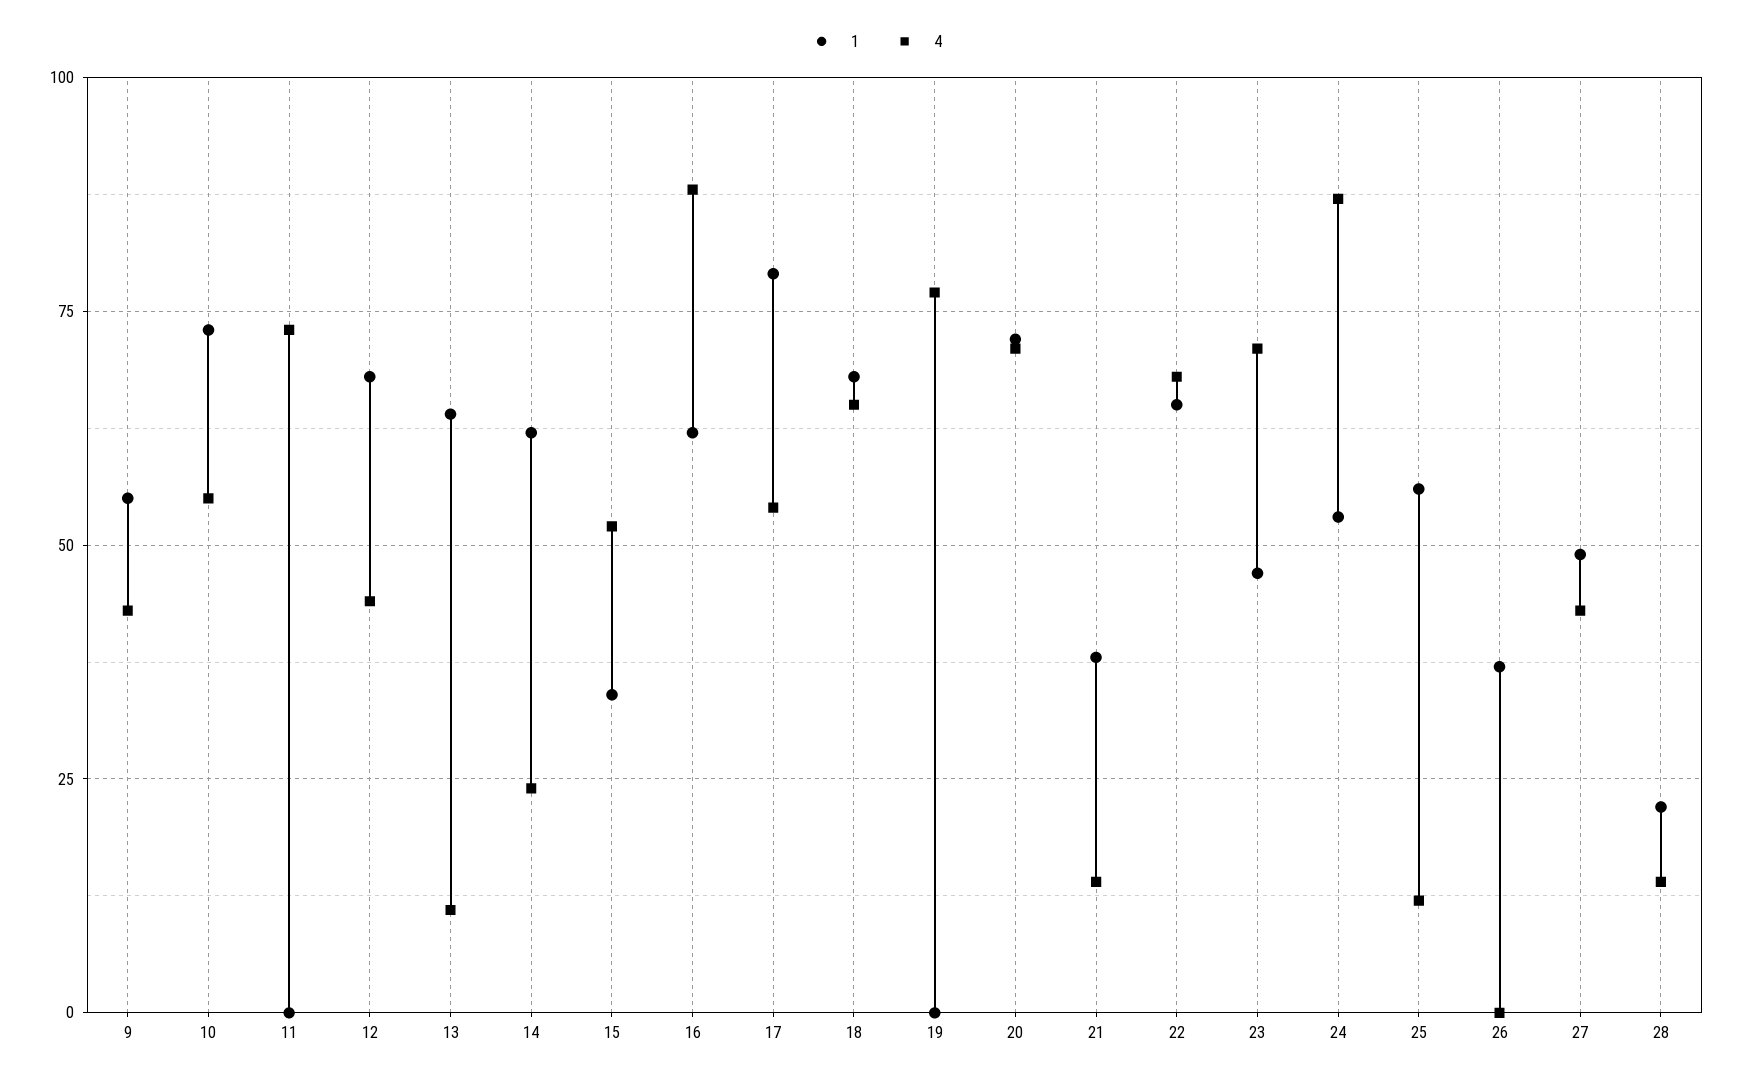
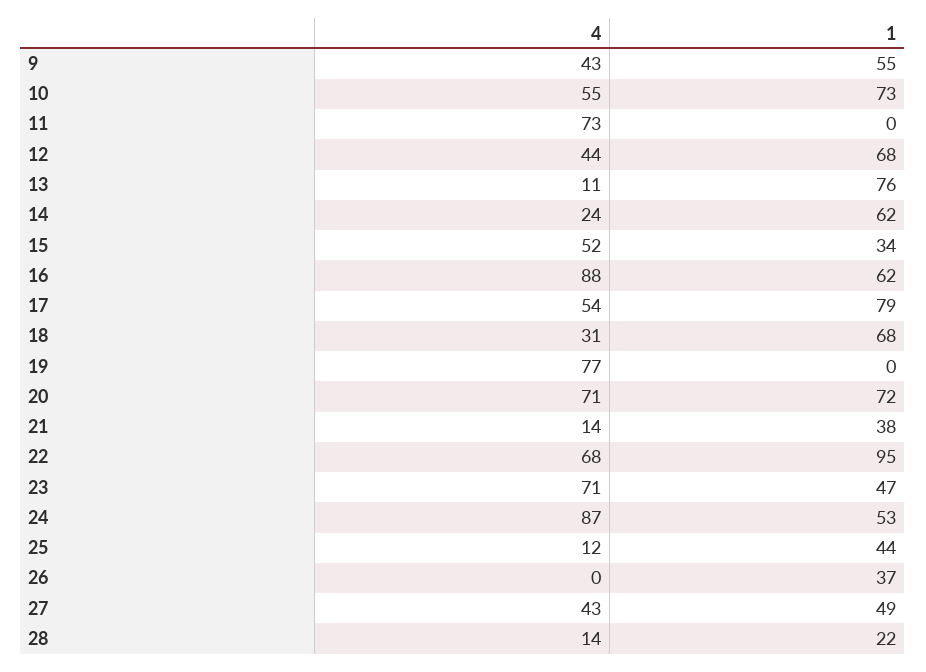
  {
    "1": {
      "9": 55,
      "10": 73,
      "11": 0,
      "12": 68,
-     "13": 65,
+     "13": 76,
      "14": 62,
      "15": 34,
      "16": 62,
      "17": 79,
      "18": 68,
      "19": 0,
      "20": 72,
      "21": 38,
-     "22": 65,
+     "22": 95,
      "23": 47,
      "24": 53,
-     "25": 55,
+     "25": 44,
      "26": 37,
      "27": 49,
      "28": 22
    },
    "4": {
      "9": 43,
      "10": 55,
      "11": 73,
      "12": 44,
      "13": 11,
      "14": 24,
      "15": 52,
      "16": 88,
      "17": 54,
-     "18": 65,
+     "18": 31,
      "19": 77,
      "20": 71,
      "21": 14,
      "22": 68,
      "23": 71,
      "24": 87,
      "25": 12,
      "26": 0,
      "27": 43,
      "28": 14
    }
  }

